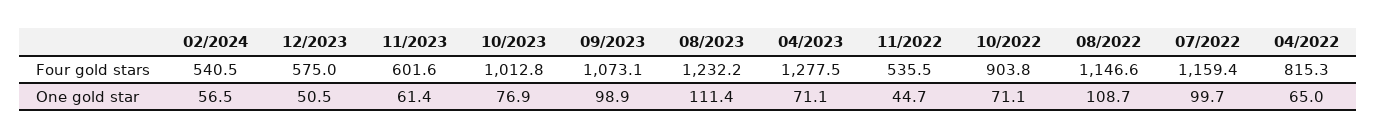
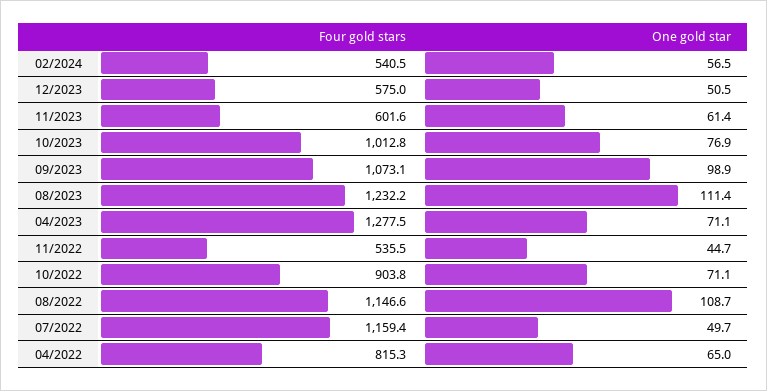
  {
    "02/2024": {
      "Four gold stars": 540.5,
      "One gold star": 56.5
    },
    "12/2023": {
      "Four gold stars": 575,
      "One gold star": 50.5
    },
    "11/2023": {
      "Four gold stars": 601.6,
      "One gold star": 61.4
    },
    "10/2023": {
      "Four gold stars": 1012.8,
      "One gold star": 76.9
    },
    "09/2023": {
      "Four gold stars": 1073.1,
      "One gold star": 98.9
    },
    "08/2023": {
      "Four gold stars": 1232.2,
      "One gold star": 111.4
    },
    "04/2023": {
      "Four gold stars": 1277.5,
      "One gold star": 71.1
    },
    "11/2022": {
      "Four gold stars": 535.5,
      "One gold star": 44.7
    },
    "10/2022": {
      "Four gold stars": 903.8,
      "One gold star": 71.1
    },
    "08/2022": {
      "Four gold stars": 1146.6,
      "One gold star": 108.7
    },
    "07/2022": {
      "Four gold stars": 1159.4,
-     "One gold star": 99.7
+     "One gold star": 49.7
    },
    "04/2022": {
      "Four gold stars": 815.3,
      "One gold star": 65
    }
  }

